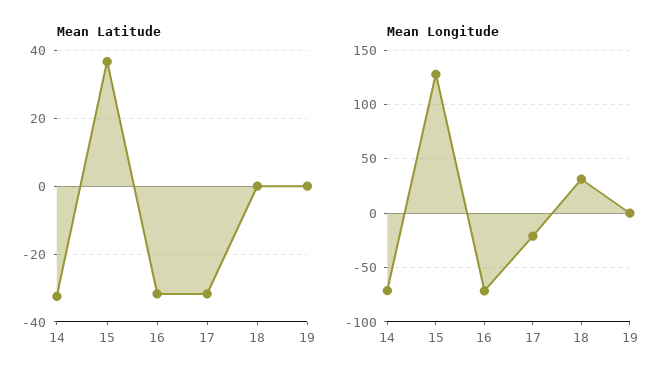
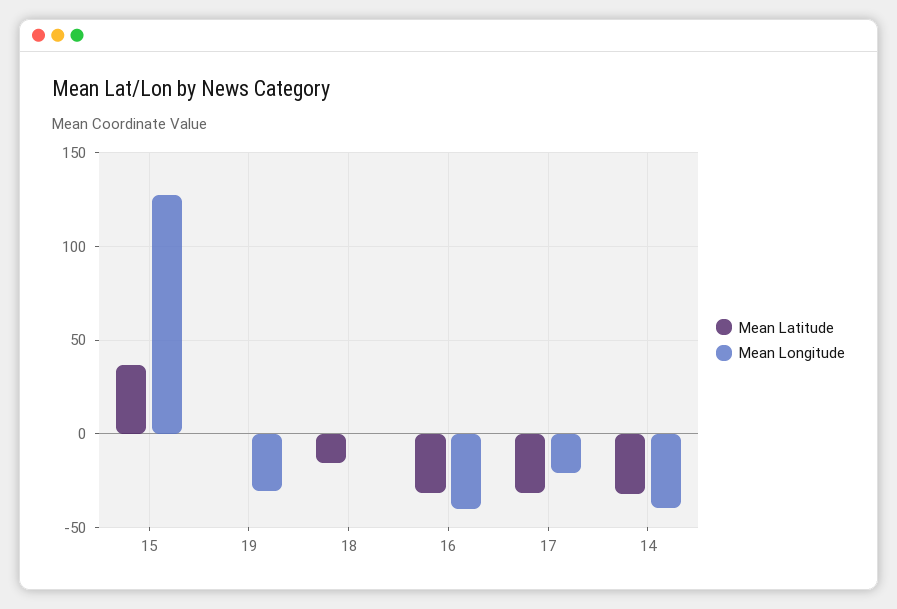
  {
    "Mean Latitude": {
      "14": -32,
      "15": 36,
      "16": -32,
      "17": -32,
-     "18": 0,
+     "18": -15,
      "19": 0
    },
    "Mean Longitude": {
-     "14": -70,
+     "14": -40,
      "15": 130,
-     "16": -70,
+     "16": -40,
      "17": -20,
-     "18": 30,
+     "18": 0,
-     "19": 0
+     "19": -30
    }
  }

